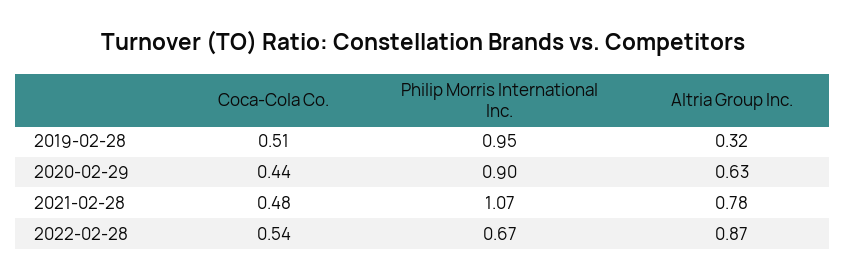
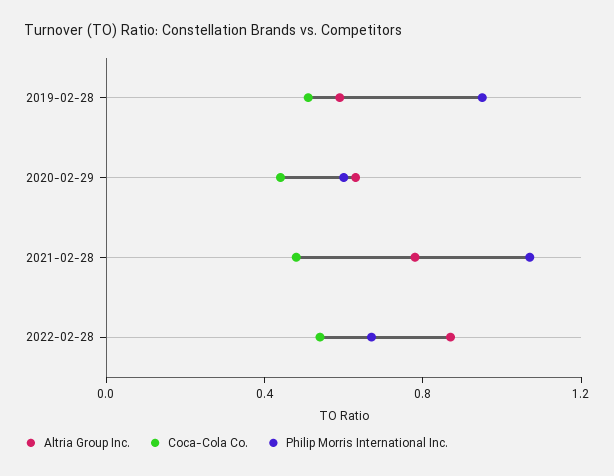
  {
    "Coca-Cola Co.": {
      "2019-02-28": 0.51,
      "2020-02-29": 0.44,
      "2021-02-28": 0.48,
      "2022-02-28": 0.54
    },
    "Philip Morris International Inc.": {
      "2019-02-28": 0.95,
-     "2020-02-29": 0.9,
+     "2020-02-29": 0.6,
      "2021-02-28": 1.07,
      "2022-02-28": 0.67
    },
    "Altria Group Inc.": {
-     "2019-02-28": 0.32,
+     "2019-02-28": 0.6,
      "2020-02-29": 0.63,
      "2021-02-28": 0.78,
      "2022-02-28": 0.87
    }
  }

